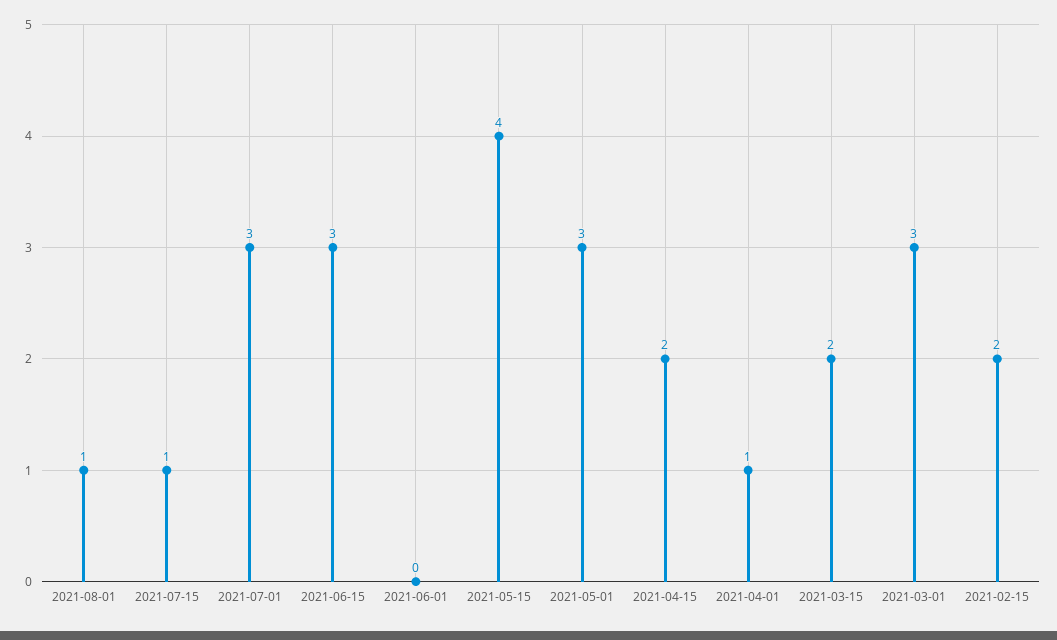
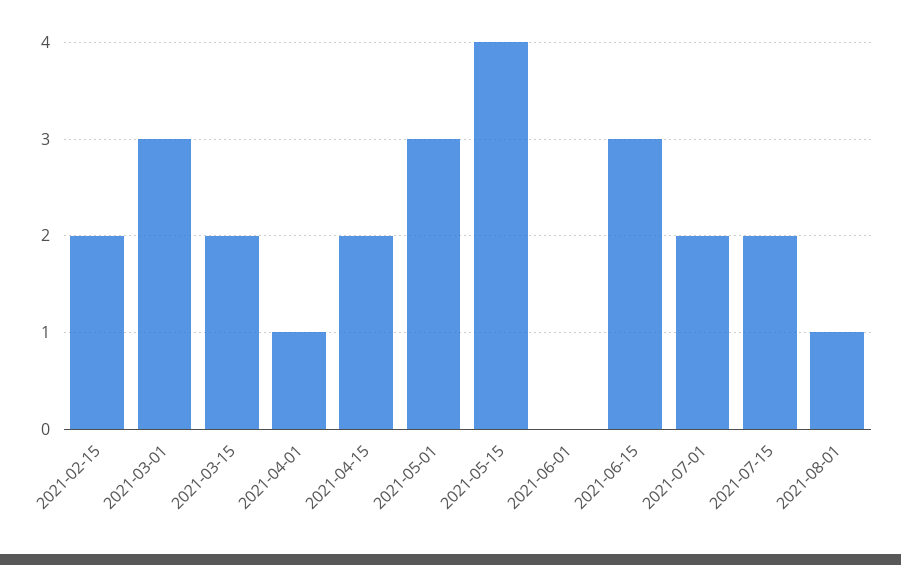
  {
    "2021-08-01": 1,
-   "2021-07-15": 1,
+   "2021-07-15": 2,
-   "2021-07-01": 3,
+   "2021-07-01": 2,
    "2021-06-15": 3,
    "2021-06-01": 0,
    "2021-05-15": 4,
    "2021-05-01": 3,
    "2021-04-15": 2,
    "2021-04-01": 1,
    "2021-03-15": 2,
    "2021-03-01": 3,
    "2021-02-15": 2
  }

